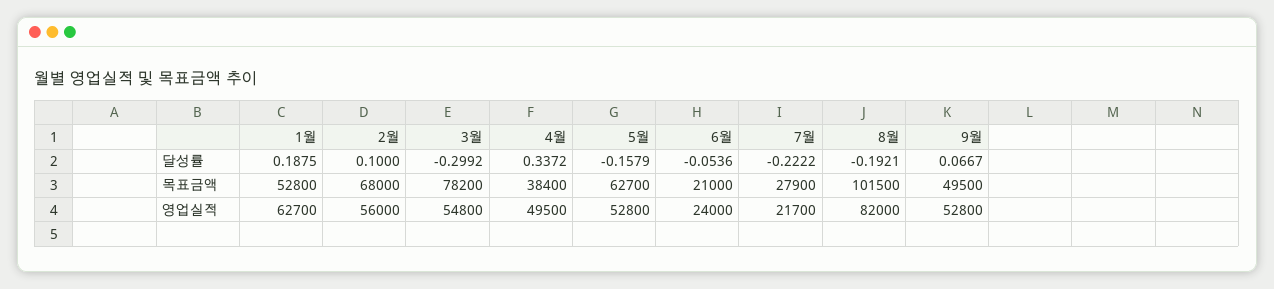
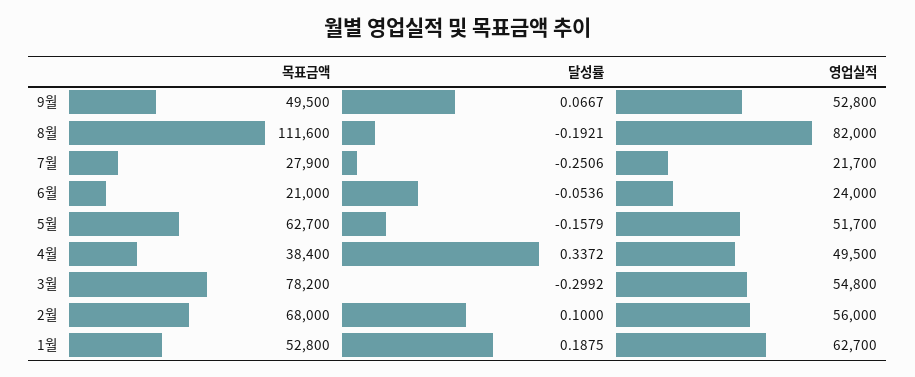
  {
    "1월": {
      "달성률": 0.1875,
      "목표금액": 52800,
      "영업실적": 62700
    },
    "2월": {
      "달성률": 0.1,
      "목표금액": 68000,
      "영업실적": 56000
    },
    "3월": {
      "달성률": -0.2992,
      "목표금액": 78200,
      "영업실적": 54800
    },
    "4월": {
      "달성률": 0.3372,
      "목표금액": 38400,
      "영업실적": 49500
    },
    "5월": {
      "달성률": -0.1579,
      "목표금액": 62700,
-     "영업실적": 52800
+     "영업실적": 51700
    },
    "6월": {
      "달성률": -0.0536,
      "목표금액": 21000,
      "영업실적": 24000
    },
    "7월": {
-     "달성률": -0.2222,
+     "달성률": -0.2506,
      "목표금액": 27900,
      "영업실적": 21700
    },
    "8월": {
      "달성률": -0.1921,
-     "목표금액": 101500,
+     "목표금액": 111600,
      "영업실적": 82000
    },
    "9월": {
      "달성률": 0.0667,
      "목표금액": 49500,
      "영업실적": 52800
    }
  }

